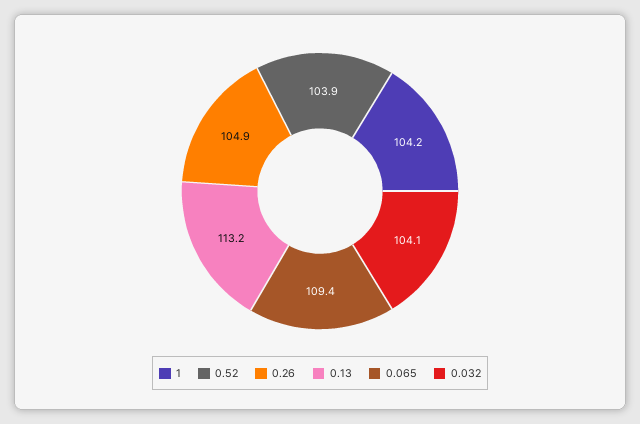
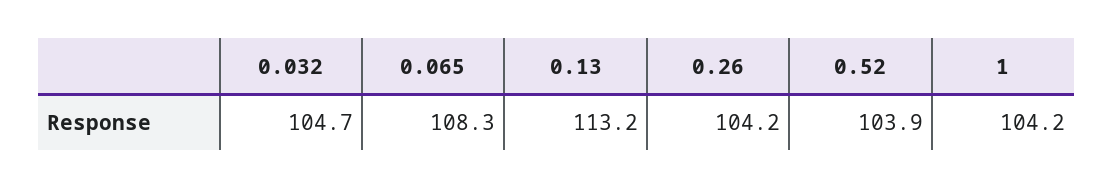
  {
    "1": 104.2,
    "0.52": 103.9,
-   "0.26": 104.9,
+   "0.26": 104.2,
    "0.13": 113.2,
-   "0.065": 109.4,
+   "0.065": 108.3,
-   "0.032": 104.1
+   "0.032": 104.7
  }

